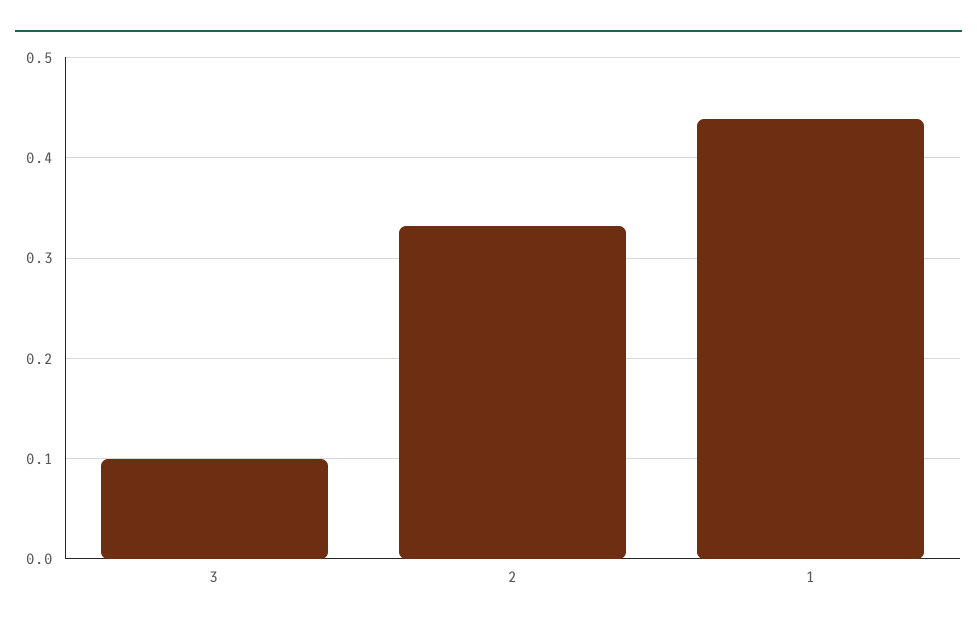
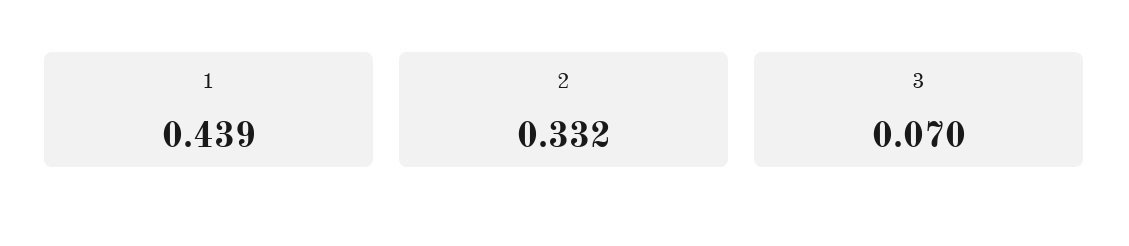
  {
-   "3": 0.1,
+   "3": 0.07,
    "2": 0.332,
    "1": 0.439
  }

